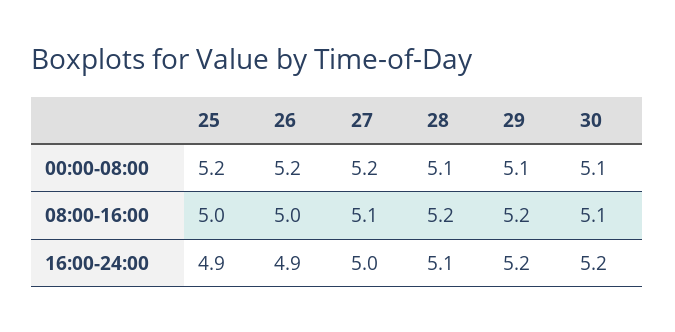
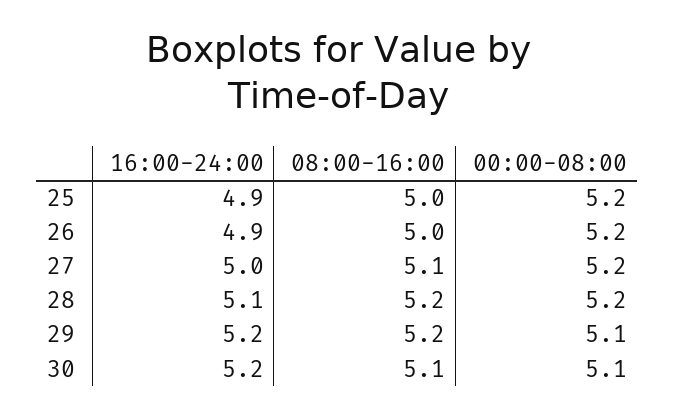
  {
    "25": {
      "00:00-08:00": 5.2,
      "08:00-16:00": 5,
      "16:00-24:00": 4.9
    },
    "26": {
      "00:00-08:00": 5.2,
      "08:00-16:00": 5,
      "16:00-24:00": 4.9
    },
    "27": {
      "00:00-08:00": 5.2,
      "08:00-16:00": 5.1,
      "16:00-24:00": 5
    },
    "28": {
-     "00:00-08:00": 5.1,
+     "00:00-08:00": 5.2,
      "08:00-16:00": 5.2,
      "16:00-24:00": 5.1
    },
    "29": {
      "00:00-08:00": 5.1,
      "08:00-16:00": 5.2,
      "16:00-24:00": 5.2
    },
    "30": {
      "00:00-08:00": 5.1,
      "08:00-16:00": 5.1,
      "16:00-24:00": 5.2
    }
  }

